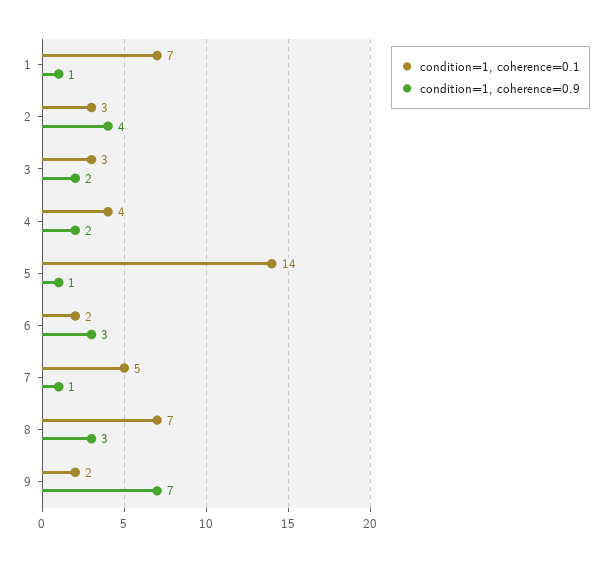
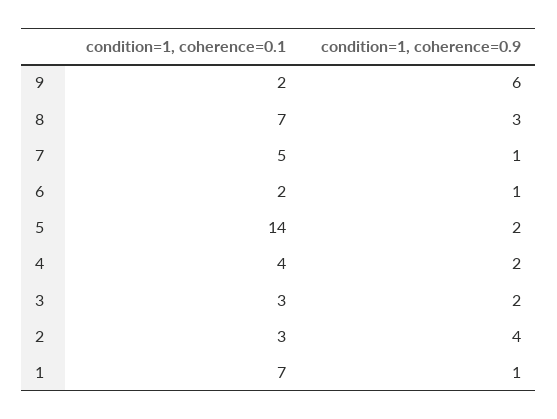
  {
    "condition=1, coherence=0.1": {
      "1": 7,
      "2": 3,
      "3": 3,
      "4": 4,
      "5": 14,
      "6": 2,
      "7": 5,
      "8": 7,
      "9": 2
    },
    "condition=1, coherence=0.9": {
      "1": 1,
      "2": 4,
      "3": 2,
      "4": 2,
-     "5": 1,
+     "5": 2,
-     "6": 3,
+     "6": 1,
      "7": 1,
      "8": 3,
-     "9": 7
+     "9": 6
    }
  }

